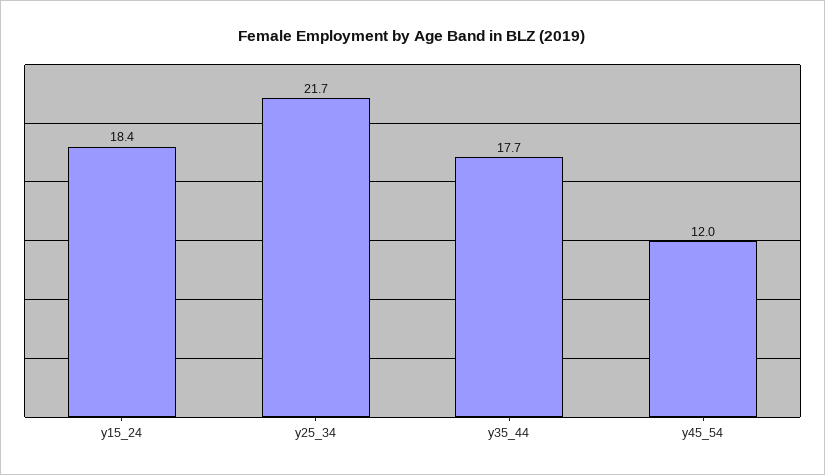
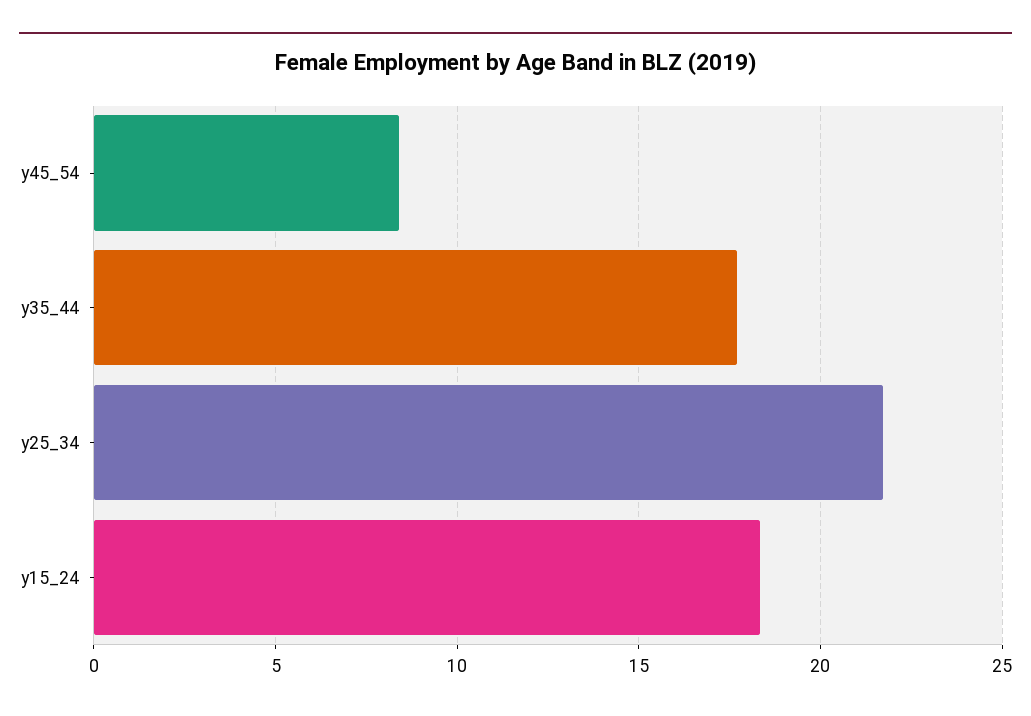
  {
    "y15_24": 18.4,
    "y25_34": 21.7,
    "y35_44": 17.7,
-   "y45_54": 12
+   "y45_54": 8.5
  }

